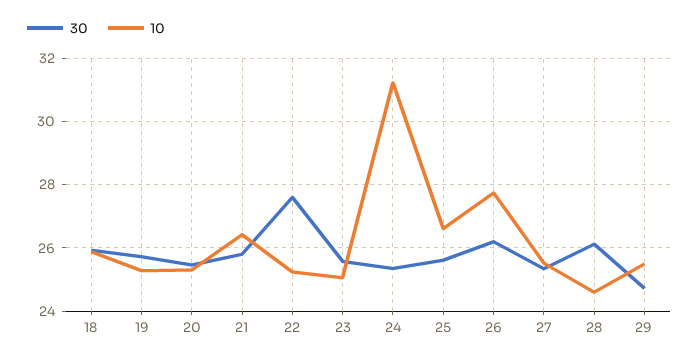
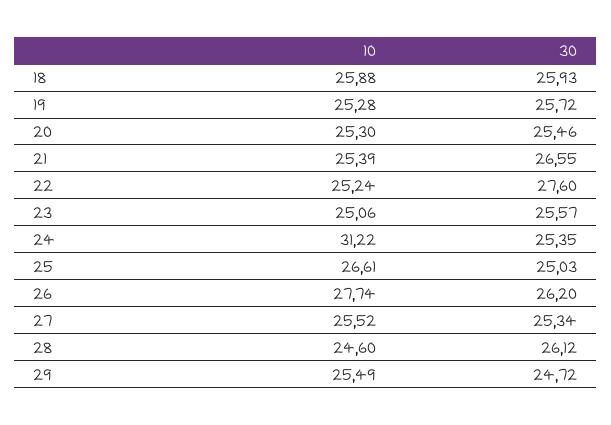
  {
    "30": {
      "18": 25.93,
      "19": 25.72,
      "20": 25.46,
-     "21": 25.8,
+     "21": 26.55,
      "22": 27.6,
      "23": 25.57,
      "24": 25.35,
-     "25": 25.6,
+     "25": 25.03,
      "26": 26.2,
      "27": 25.34,
      "28": 26.12,
      "29": 24.72
    },
    "10": {
      "18": 25.88,
      "19": 25.28,
      "20": 25.3,
-     "21": 26.4,
+     "21": 25.39,
      "22": 25.24,
      "23": 25.06,
      "24": 31.22,
      "25": 26.61,
      "26": 27.74,
      "27": 25.52,
      "28": 24.6,
      "29": 25.49
    }
  }

